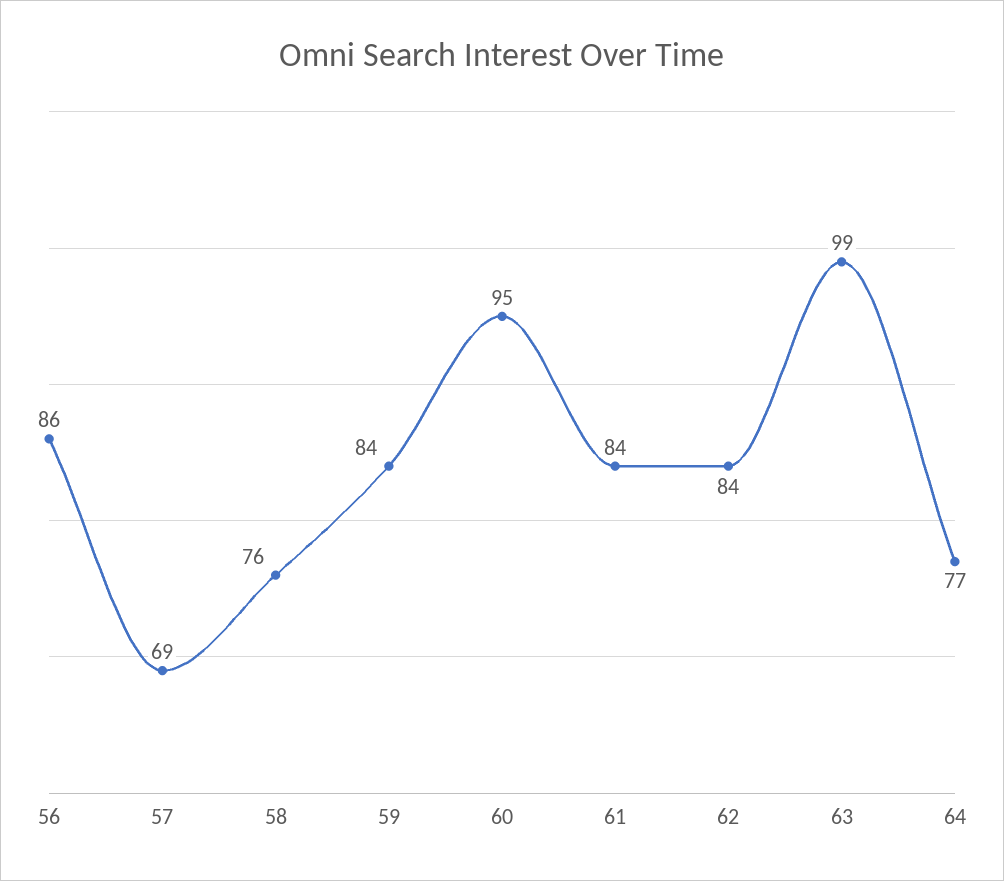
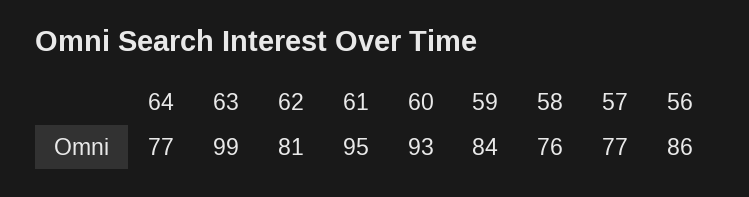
  {
    "56": 86,
-   "57": 69,
+   "57": 77,
    "58": 76,
    "59": 84,
-   "60": 95,
+   "60": 93,
-   "61": 84,
+   "61": 95,
-   "62": 84,
+   "62": 81,
    "63": 99,
    "64": 77
  }

